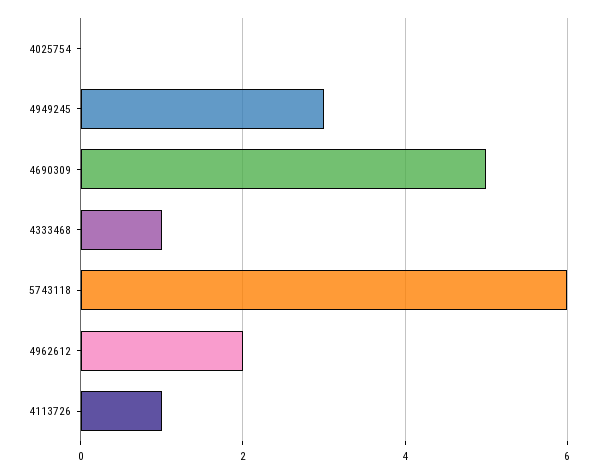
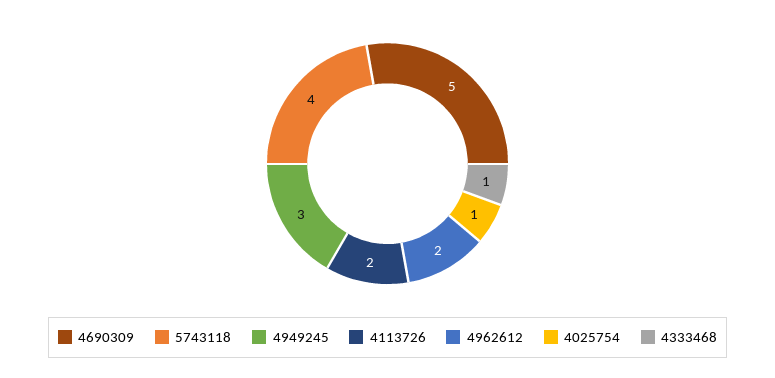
  {
-   "4025754": 0,
+   "4025754": 1,
    "4949245": 3,
    "4690309": 5,
    "4333468": 1,
-   "5743118": 6,
+   "5743118": 4,
    "4962612": 2,
-   "4113726": 1
+   "4113726": 2
  }

